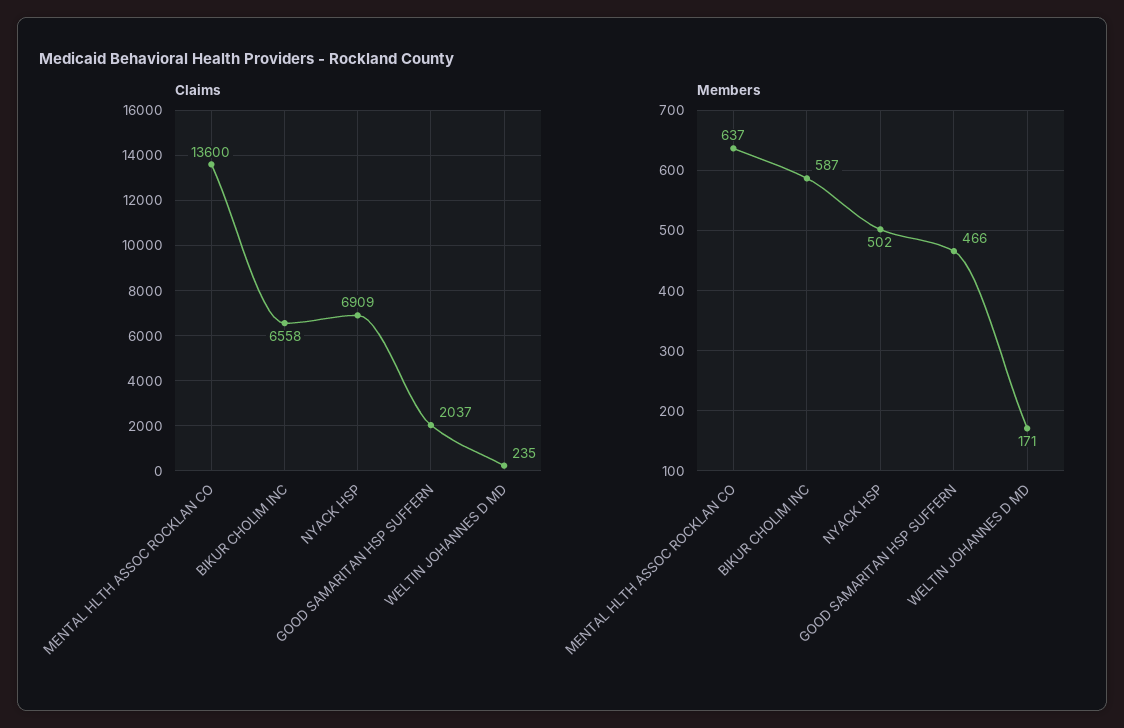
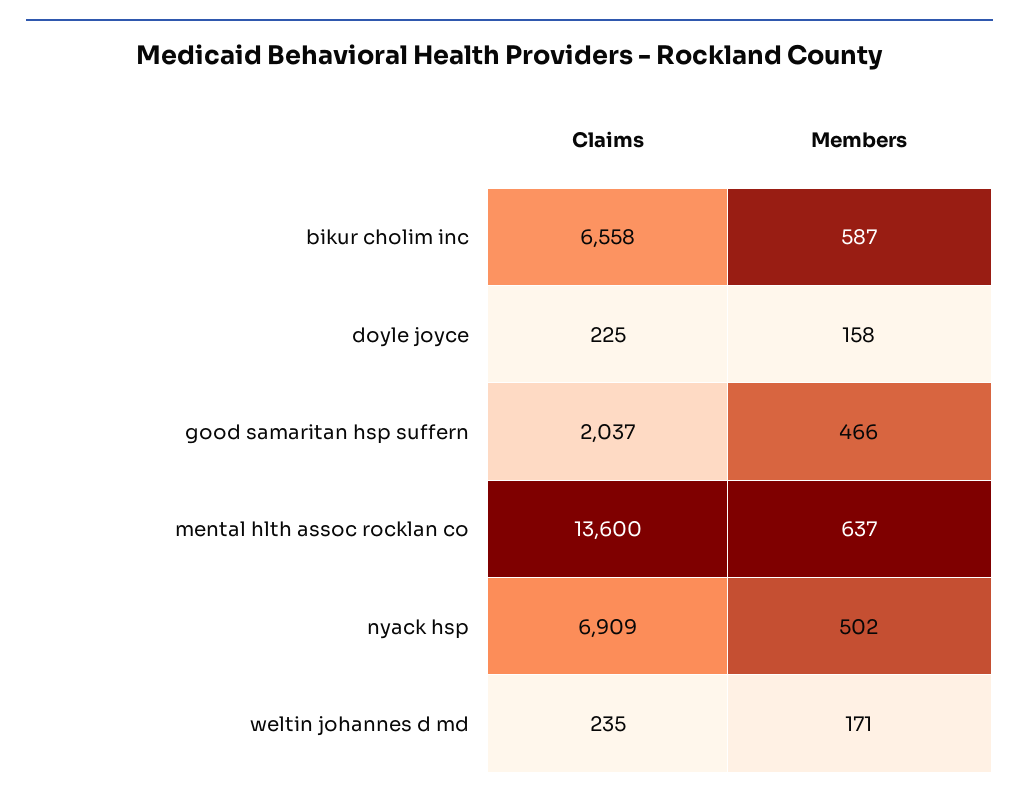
  {
    "Claims": {
      "MENTAL HLTH ASSOC ROCKLAN CO": 13600,
      "BIKUR CHOLIM INC": 6558,
      "NYACK HSP": 6909,
      "GOOD SAMARITAN HSP SUFFERN": 2037,
-     "WELTIN JOHANNES D MD": 235
+     "WELTIN JOHANNES D MD": 235,
+     "doyle joyce": 225
    },
    "Members": {
      "MENTAL HLTH ASSOC ROCKLAN CO": 637,
      "BIKUR CHOLIM INC": 587,
      "NYACK HSP": 502,
      "GOOD SAMARITAN HSP SUFFERN": 466,
-     "WELTIN JOHANNES D MD": 171
+     "WELTIN JOHANNES D MD": 171,
+     "doyle joyce": 158
    }
  }

